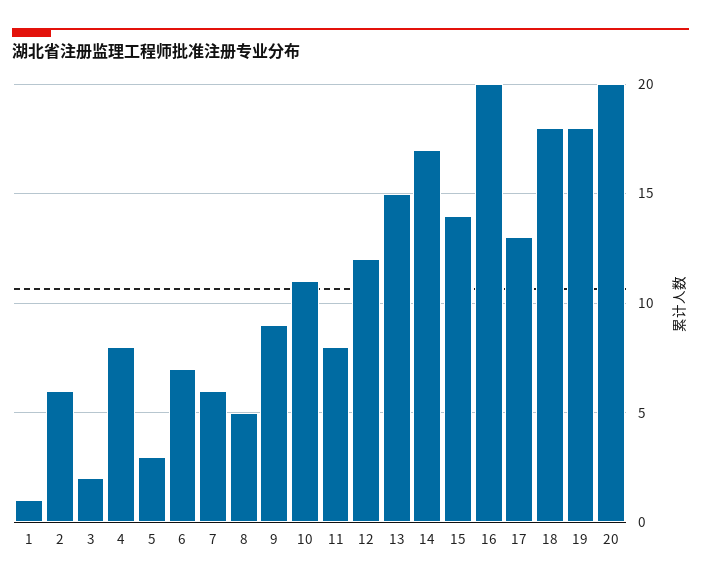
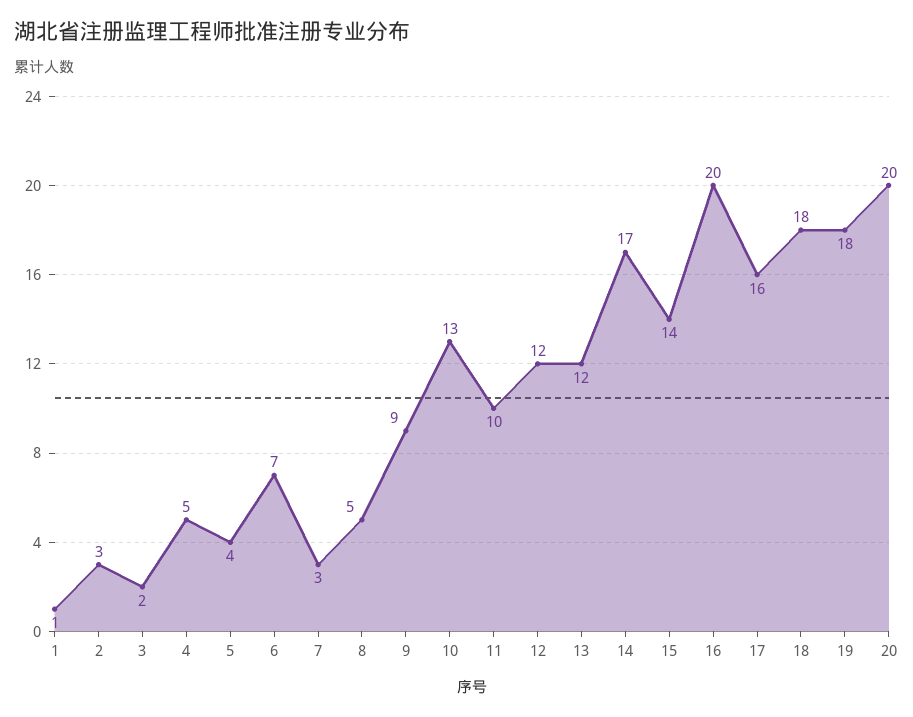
  {
    "1": 1,
-   "2": 6,
+   "2": 3,
    "3": 2,
-   "4": 8,
+   "4": 5,
-   "5": 3,
+   "5": 4,
    "6": 7,
-   "7": 6,
+   "7": 3,
    "8": 5,
    "9": 9,
-   "10": 11,
+   "10": 13,
-   "11": 8,
+   "11": 10,
    "12": 12,
-   "13": 15,
+   "13": 12,
    "14": 17,
    "15": 14,
    "16": 20,
-   "17": 13,
+   "17": 16,
    "18": 18,
    "19": 18,
    "20": 20
  }

